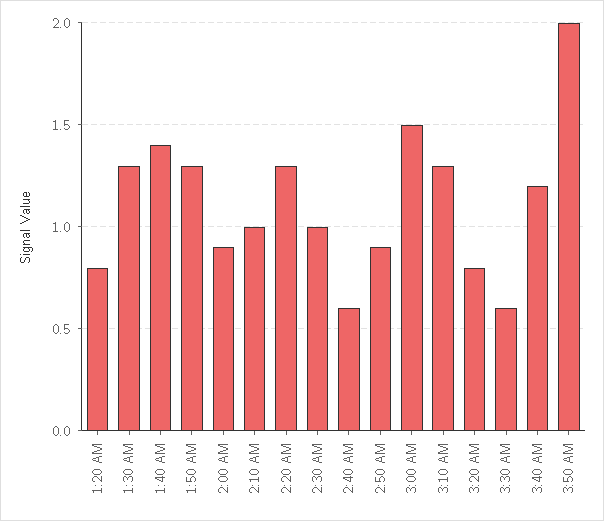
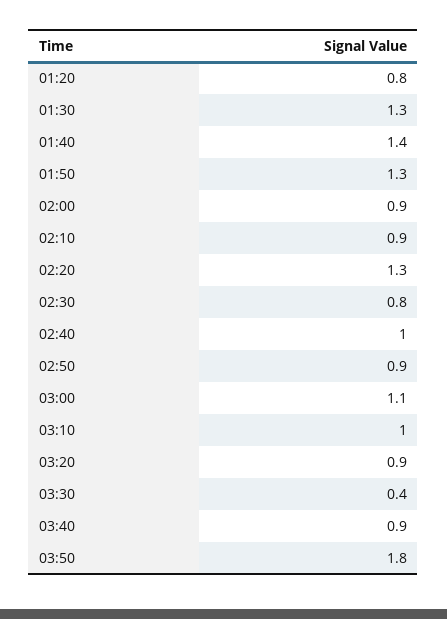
  {
    "1:20 AM": 0.8,
    "1:30 AM": 1.3,
    "1:40 AM": 1.4,
    "1:50 AM": 1.3,
    "2:00 AM": 0.9,
-   "2:10 AM": 1,
+   "2:10 AM": 0.9,
    "2:20 AM": 1.3,
-   "2:30 AM": 1,
+   "2:30 AM": 0.8,
-   "2:40 AM": 0.6,
+   "2:40 AM": 1,
    "2:50 AM": 0.9,
-   "3:00 AM": 1.5,
+   "3:00 AM": 1.1,
-   "3:10 AM": 1.3,
+   "3:10 AM": 1,
-   "3:20 AM": 0.8,
+   "3:20 AM": 0.9,
-   "3:30 AM": 0.6,
+   "3:30 AM": 0.4,
-   "3:40 AM": 1.2,
+   "3:40 AM": 0.9,
-   "3:50 AM": 2
+   "3:50 AM": 1.8
  }

